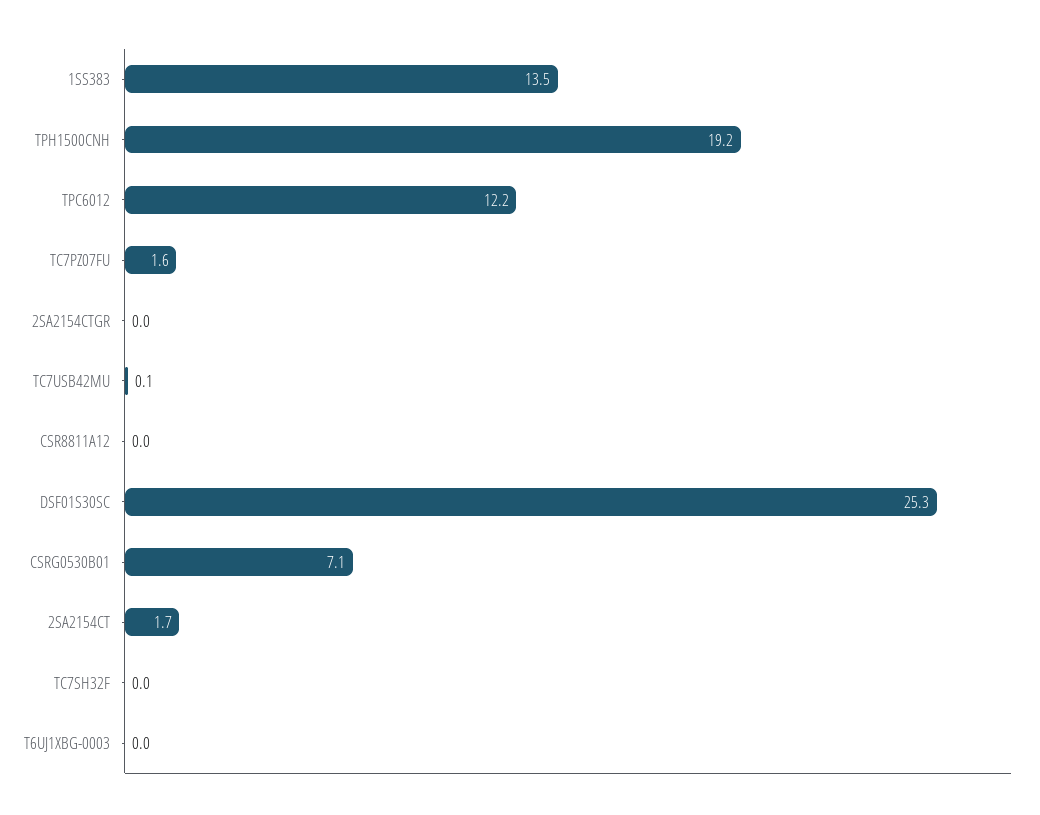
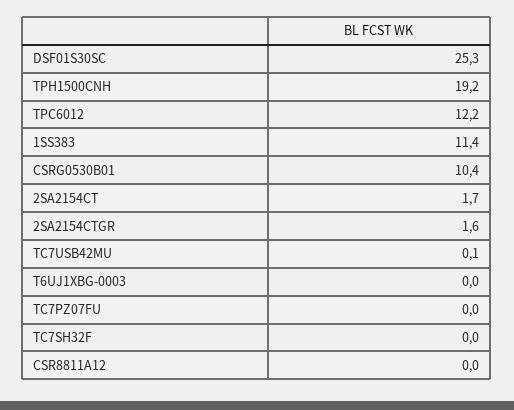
  {
-   "1SS383": 13.5,
+   "1SS383": 11.4,
    "TPH1500CNH": 19.2,
    "TPC6012": 12.2,
-   "TC7PZ07FU": 1.6,
+   "TC7PZ07FU": 0,
-   "2SA2154CTGR": 0,
+   "2SA2154CTGR": 1.6,
    "TC7USB42MU": 0.1,
    "CSR8811A12": 0,
    "DSF01S30SC": 25.3,
-   "CSRG0530B01": 7.1,
+   "CSRG0530B01": 10.4,
    "2SA2154CT": 1.7,
    "TC7SH32F": 0,
    "T6UJ1XBG-0003": 0
  }

